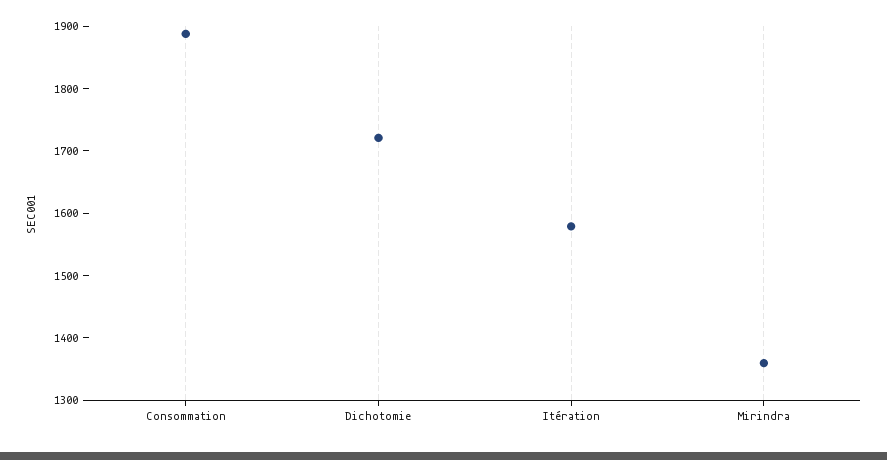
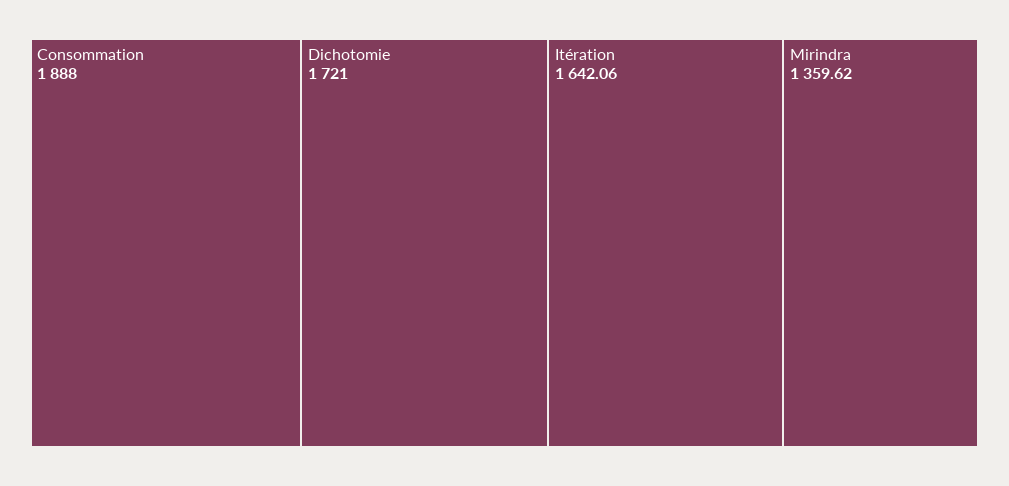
  {
    "Consommation": 1888,
    "Dichotomie": 1721,
-   "Itération": 1580,
+   "Itération": 1642.06,
    "Mirindra": 1359.62
  }

